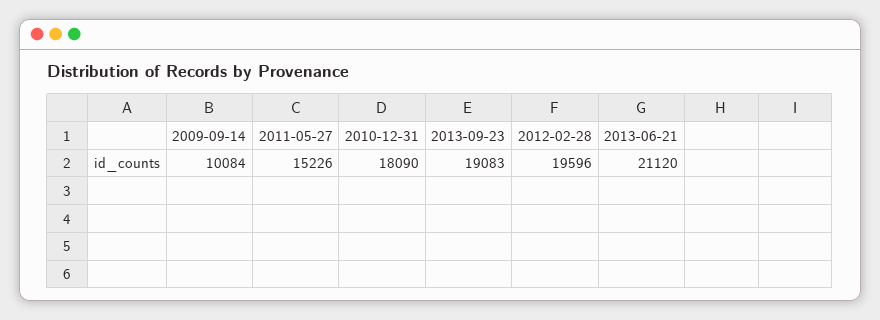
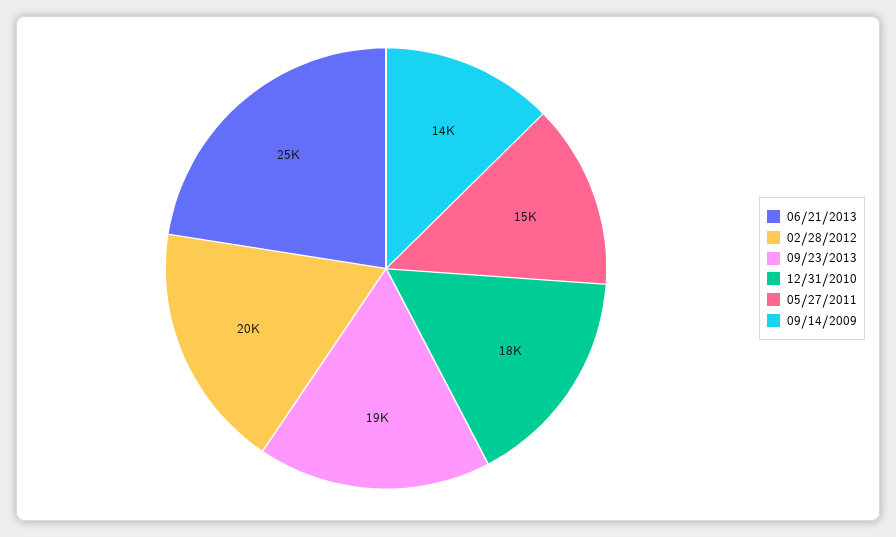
  {
-   "2009-09-14": 10084,
+   "2009-09-14": 14000,
    "2011-05-27": 15226,
    "2010-12-31": 18090,
    "2013-09-23": 19083,
    "2012-02-28": 19596,
-   "2013-06-21": 21120
+   "2013-06-21": 25000
  }

